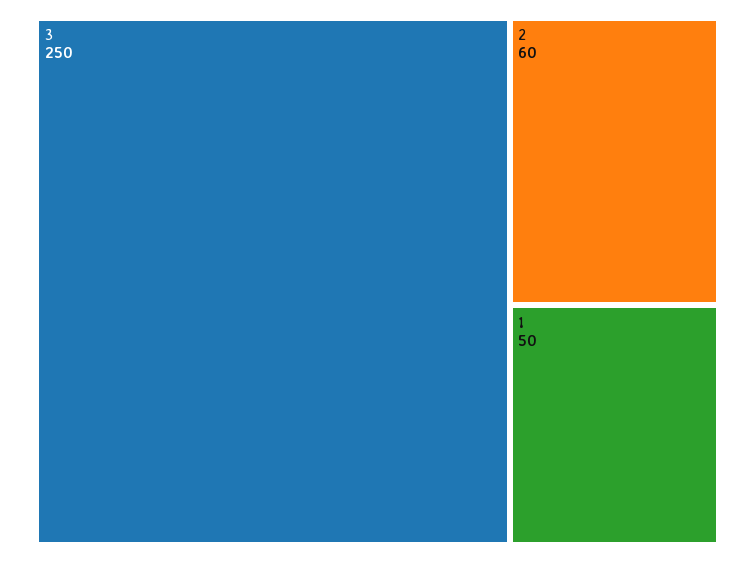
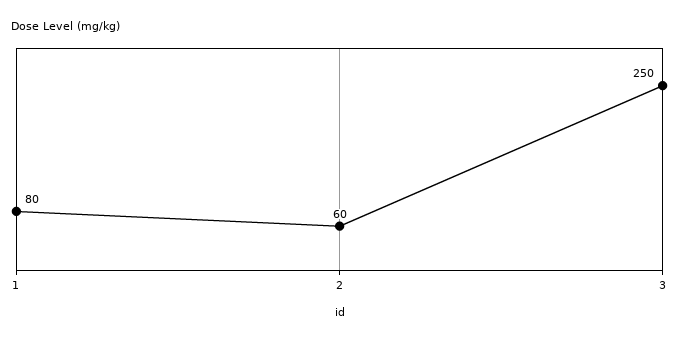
  {
    "3": 250,
    "2": 60,
-   "1": 50
+   "1": 80
  }

